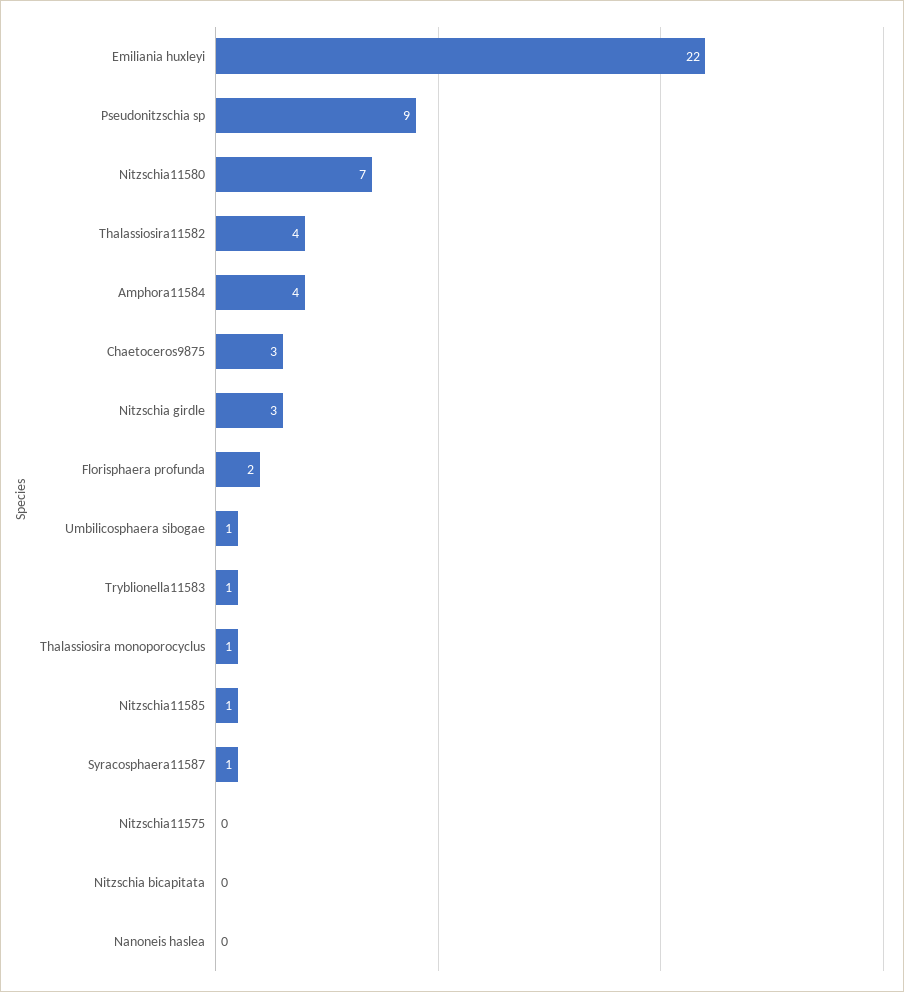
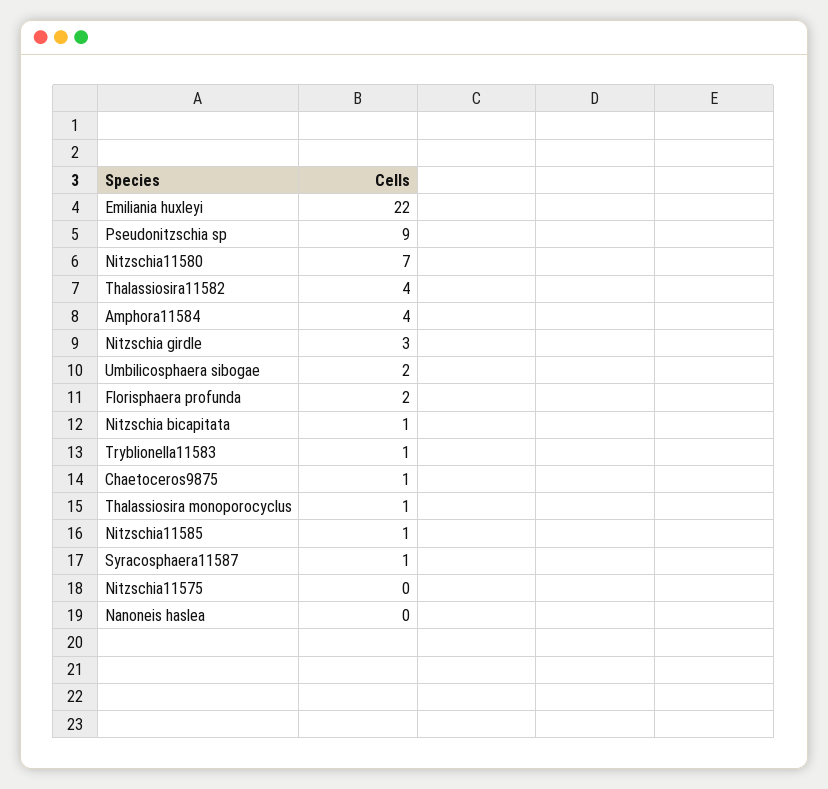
  {
    "Emiliania huxleyi": 22,
    "Pseudonitzschia sp": 9,
    "Nitzschia11580": 7,
    "Thalassiosira11582": 4,
    "Amphora11584": 4,
-   "Chaetoceros9875": 3,
+   "Chaetoceros9875": 1,
    "Nitzschia girdle": 3,
    "Florisphaera profunda": 2,
-   "Umbilicosphaera sibogae": 1,
+   "Umbilicosphaera sibogae": 2,
    "Tryblionella11583": 1,
    "Thalassiosira monoporocyclus": 1,
    "Nitzschia11585": 1,
    "Syracosphaera11587": 1,
    "Nitzschia11575": 0,
-   "Nitzschia bicapitata": 0,
+   "Nitzschia bicapitata": 1,
    "Nanoneis haslea": 0
  }

